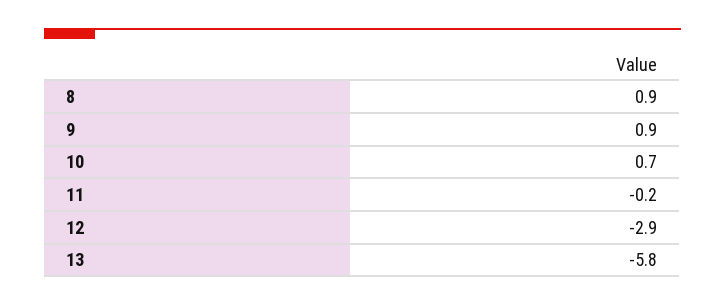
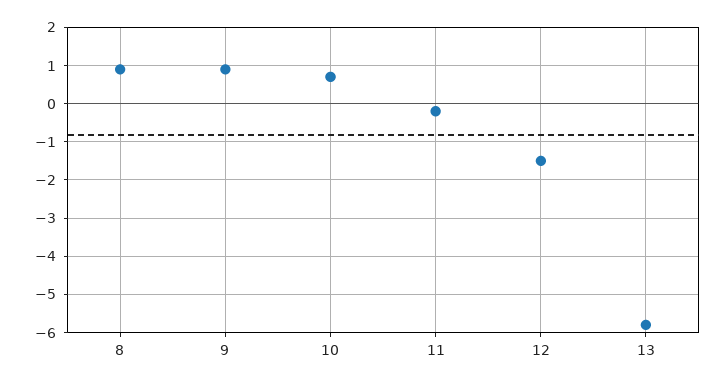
  {
    "8": 0.9,
    "9": 0.9,
    "10": 0.7,
    "11": -0.2,
-   "12": -2.9,
+   "12": -1.5,
    "13": -5.8
  }

